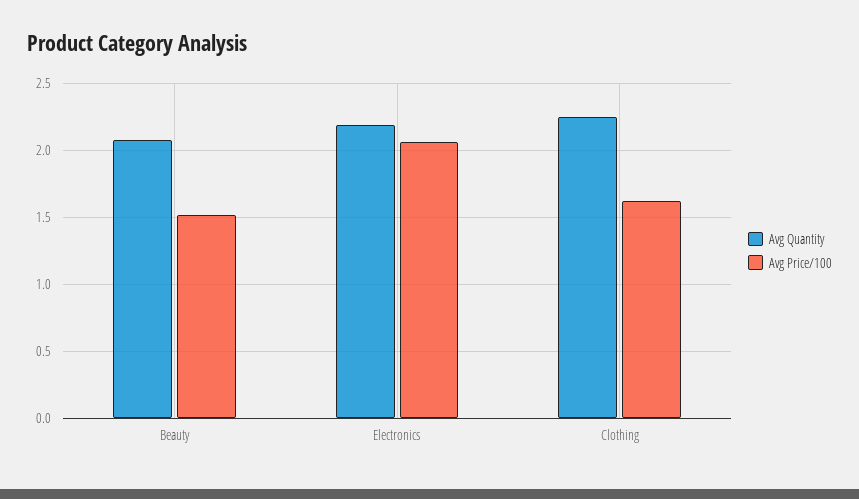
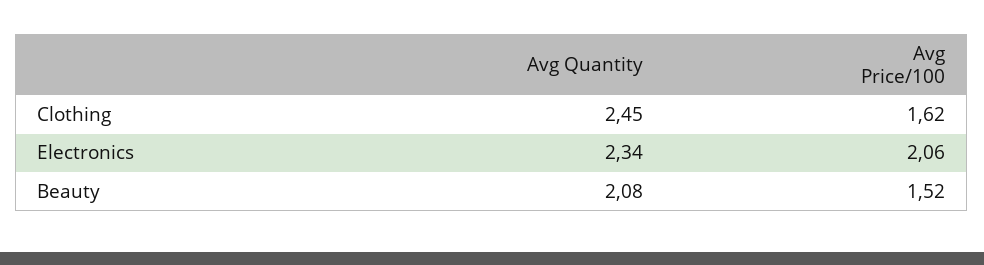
  {
    "Avg Quantity": {
      "Beauty": 2.08,
-     "Electronics": 2.2,
+     "Electronics": 2.34,
-     "Clothing": 2.25
+     "Clothing": 2.45
    },
    "Avg Price/100": {
      "Beauty": 1.52,
      "Electronics": 2.06,
      "Clothing": 1.62
    }
  }

